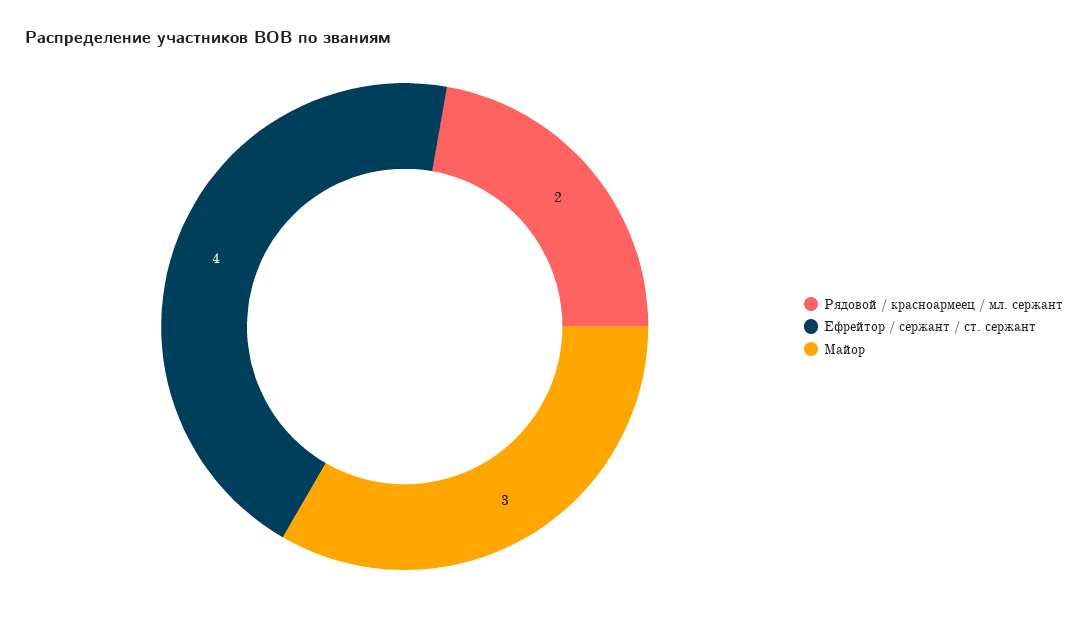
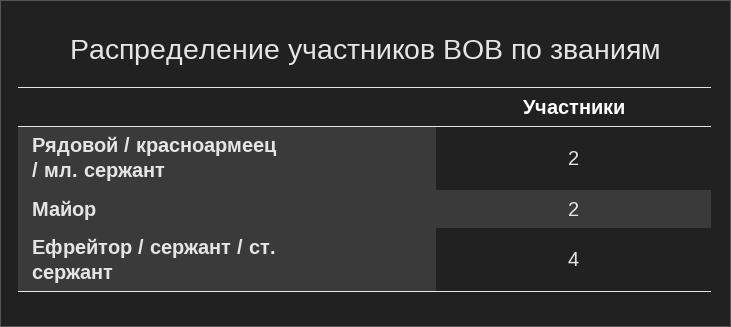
  {
    "Рядовой / красноармеец / мл. сержант": 2,
    "Ефрейтор / сержант / ст. сержант": 4,
-   "Майор": 3
+   "Майор": 2
  }

